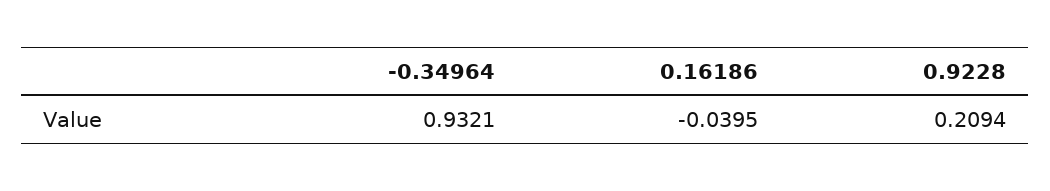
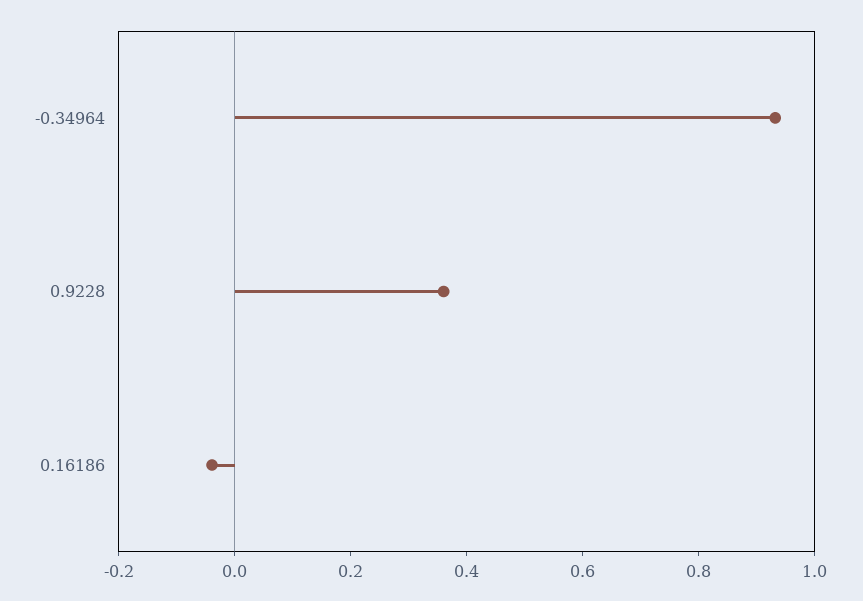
  {
    "-0.34964": 0.9321,
    "0.16186": -0.0395,
-   "0.9228": 0.2094
+   "0.9228": 0.35
  }

